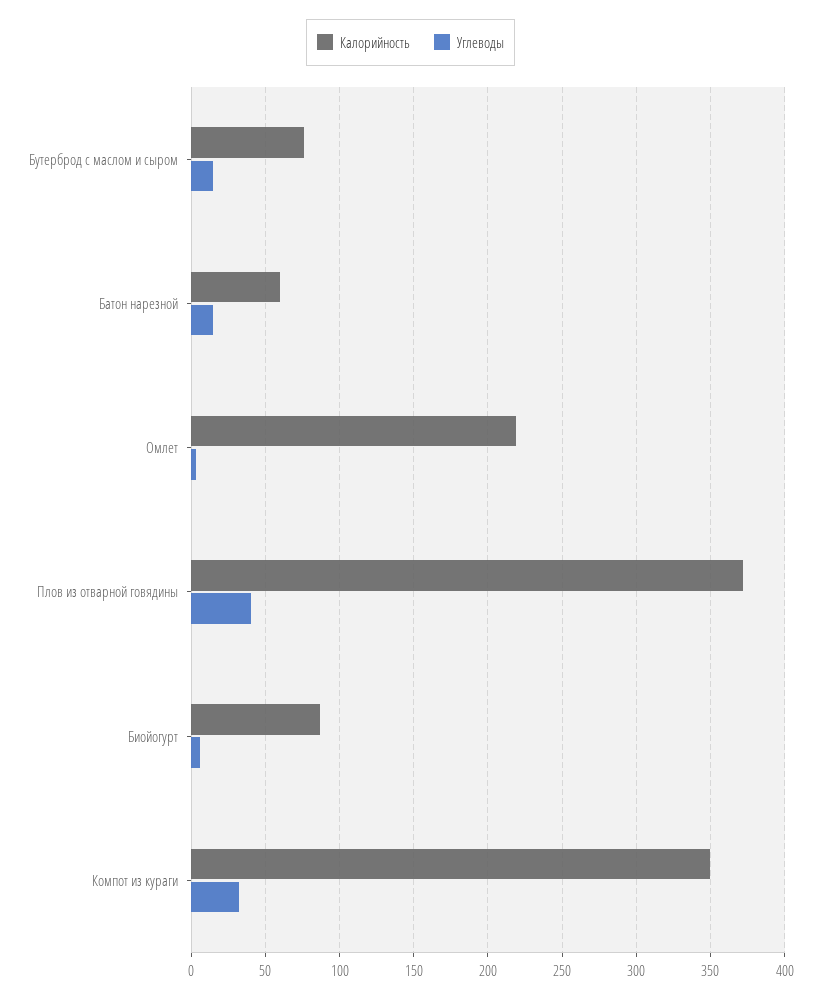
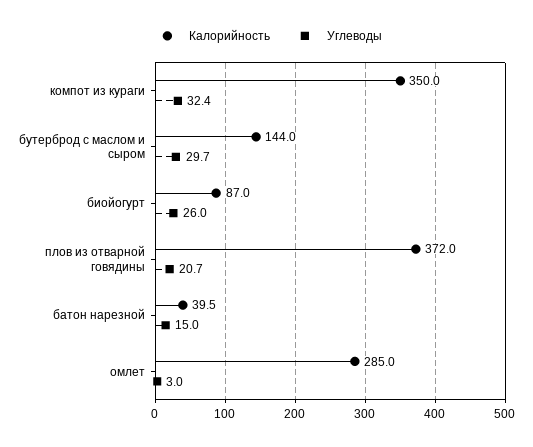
  {
    "Калорийность": {
-     "Бутерброд с маслом и сыром": 75,
+     "Бутерброд с маслом и сыром": 144,
-     "Батон нарезной": 60,
+     "Батон нарезной": 39.5,
-     "Омлет": 220,
+     "Омлет": 285,
      "Плов из отварной говядины": 372,
      "Биойогурт": 87,
      "Компот из кураги": 350
    },
    "Углеводы": {
-     "Бутерброд с маслом и сыром": 15,
+     "Бутерброд с маслом и сыром": 29.7,
      "Батон нарезной": 15,
      "Омлет": 3,
-     "Плов из отварной говядины": 40,
+     "Плов из отварной говядины": 20.7,
-     "Биойогурт": 5,
+     "Биойогурт": 26,
      "Компот из кураги": 32.4
    }
  }

